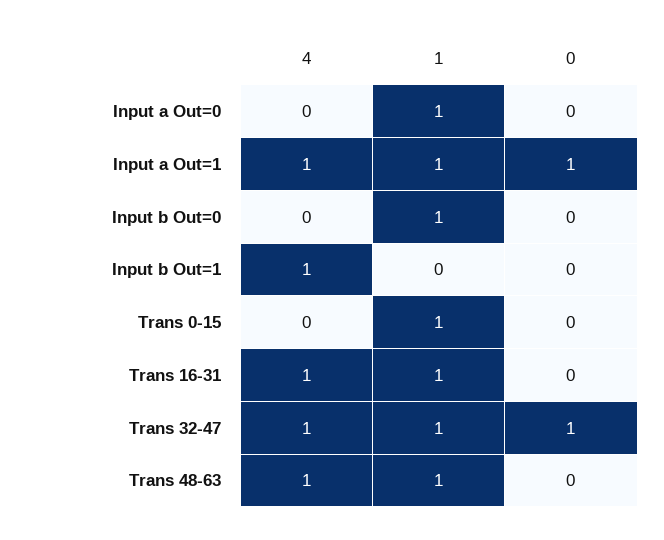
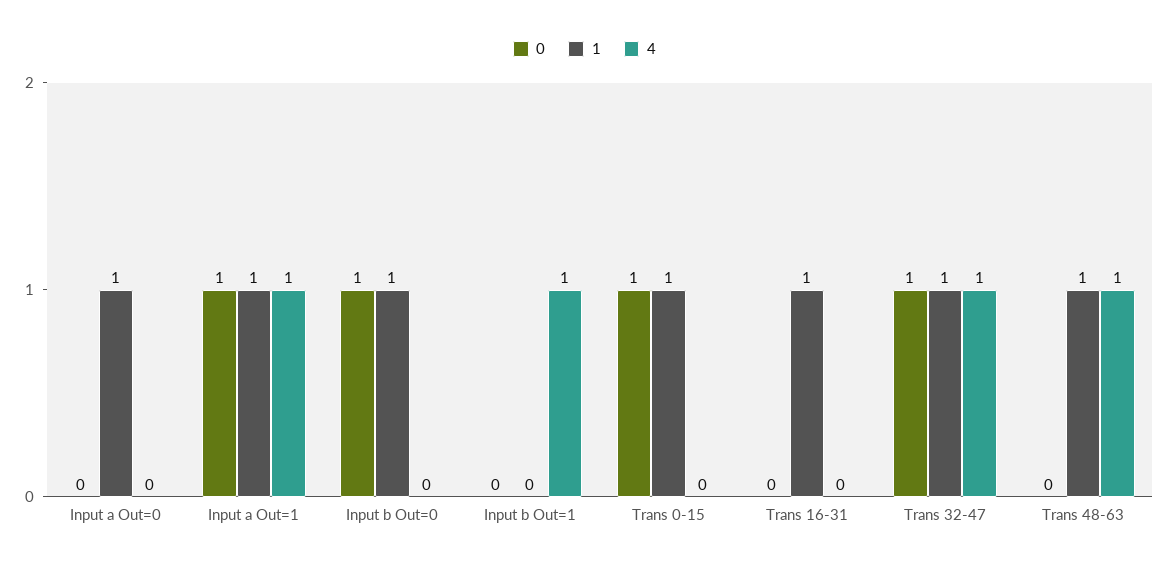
  {
    "4": {
      "Input a Out=0": 0,
      "Input a Out=1": 1,
      "Input b Out=0": 0,
      "Input b Out=1": 1,
      "Trans 0-15": 0,
-     "Trans 16-31": 1,
+     "Trans 16-31": 0,
      "Trans 32-47": 1,
      "Trans 48-63": 1
    },
    "1": {
      "Input a Out=0": 1,
      "Input a Out=1": 1,
      "Input b Out=0": 1,
      "Input b Out=1": 0,
      "Trans 0-15": 1,
      "Trans 16-31": 1,
      "Trans 32-47": 1,
      "Trans 48-63": 1
    },
    "0": {
      "Input a Out=0": 0,
      "Input a Out=1": 1,
-     "Input b Out=0": 0,
+     "Input b Out=0": 1,
      "Input b Out=1": 0,
-     "Trans 0-15": 0,
+     "Trans 0-15": 1,
      "Trans 16-31": 0,
      "Trans 32-47": 1,
      "Trans 48-63": 0
    }
  }

